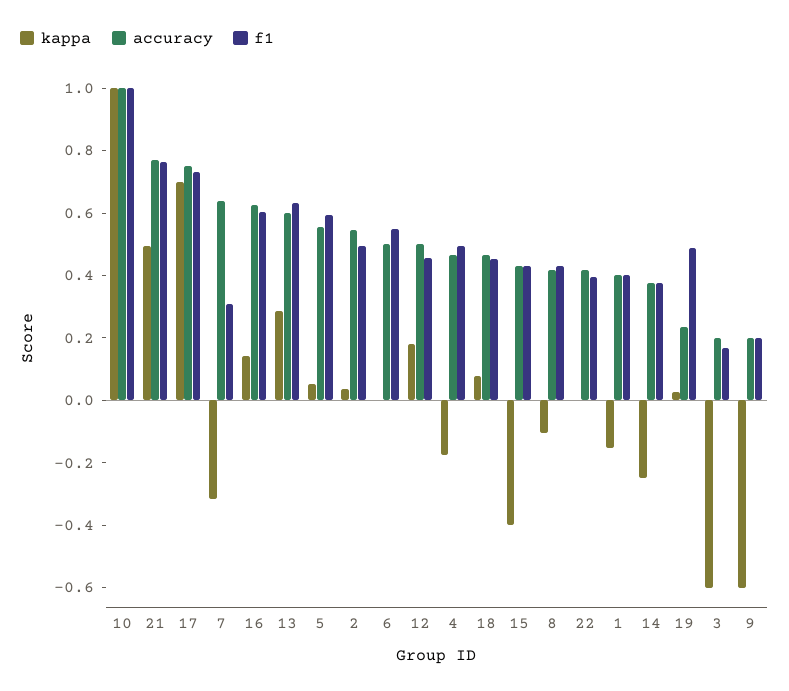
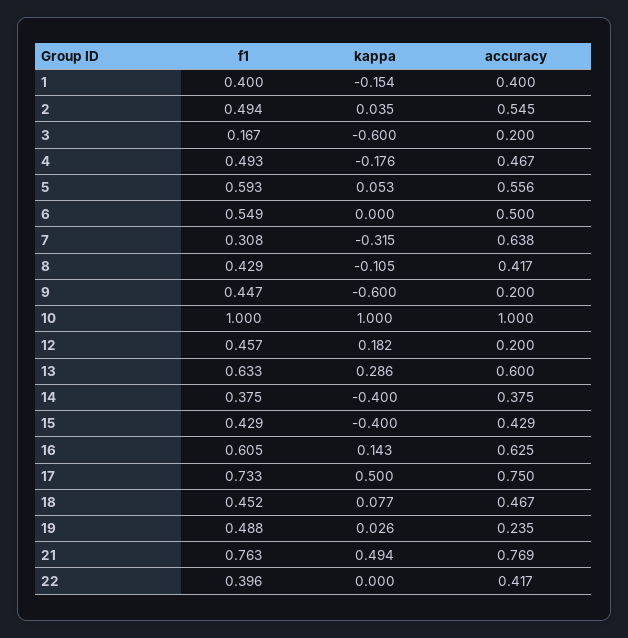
  {
    "kappa": {
      "10": 1,
      "21": 0.494,
-     "17": 0.7,
+     "17": 0.5,
      "7": -0.315,
      "16": 0.143,
      "13": 0.286,
      "5": 0.053,
      "2": 0.035,
      "6": 0,
      "12": 0.182,
      "4": -0.176,
      "18": 0.077,
      "15": -0.4,
      "8": -0.105,
      "22": 0,
      "1": -0.154,
-     "14": -0.25,
+     "14": -0.4,
      "19": 0.026,
      "3": -0.6,
      "9": -0.6
    },
    "accuracy": {
      "10": 1,
      "21": 0.769,
      "17": 0.75,
      "7": 0.638,
      "16": 0.625,
      "13": 0.6,
      "5": 0.556,
      "2": 0.545,
      "6": 0.5,
-     "12": 0.5,
+     "12": 0.2,
      "4": 0.467,
      "18": 0.467,
      "15": 0.429,
      "8": 0.417,
      "22": 0.417,
      "1": 0.4,
      "14": 0.375,
      "19": 0.235,
      "3": 0.2,
      "9": 0.2
    },
    "f1": {
      "10": 1,
      "21": 0.763,
      "17": 0.733,
      "7": 0.308,
      "16": 0.605,
      "13": 0.633,
      "5": 0.593,
      "2": 0.494,
      "6": 0.549,
      "12": 0.457,
      "4": 0.493,
      "18": 0.452,
      "15": 0.429,
      "8": 0.429,
      "22": 0.396,
      "1": 0.4,
      "14": 0.375,
      "19": 0.488,
      "3": 0.167,
-     "9": 0.2
+     "9": 0.447
    }
  }

